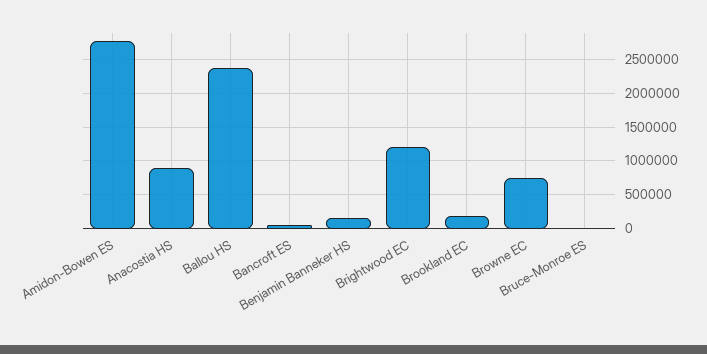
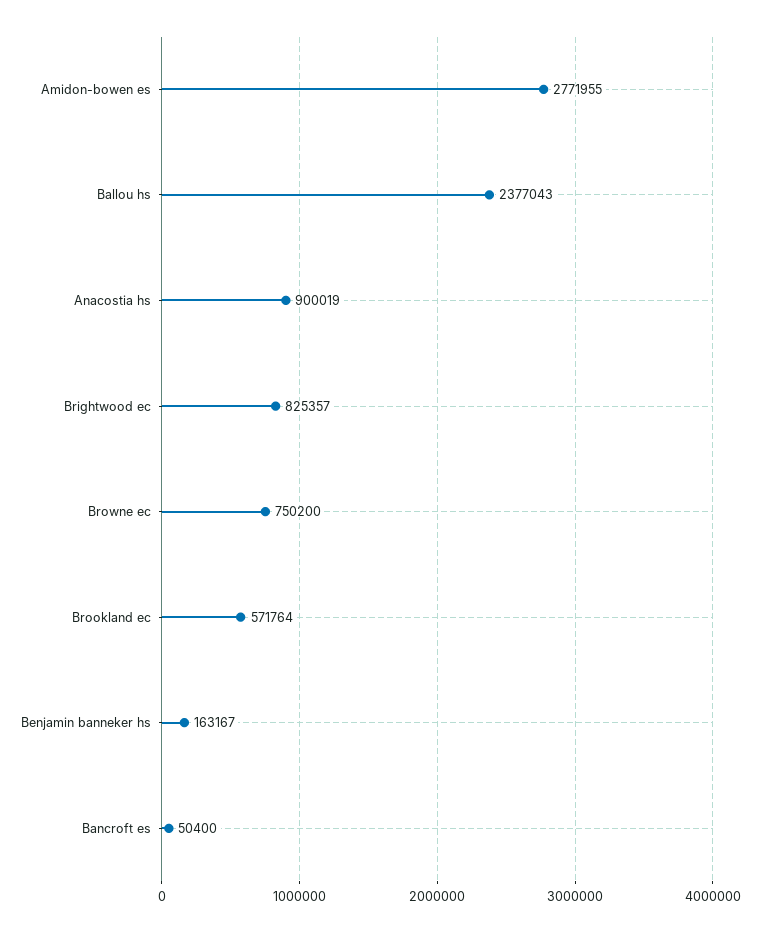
  {
    "Amidon-Bowen ES": 2771955,
    "Anacostia HS": 900019,
    "Ballou HS": 2377043,
    "Bancroft ES": 50400,
    "Benjamin Banneker HS": 163167,
-   "Brightwood EC": 1200000,
+   "Brightwood EC": 825357,
-   "Brookland EC": 200000,
+   "Brookland EC": 571764,
-   "Browne EC": 750200,
+   "Browne EC": 750200
-   "Bruce-Monroe ES": 0
  }

